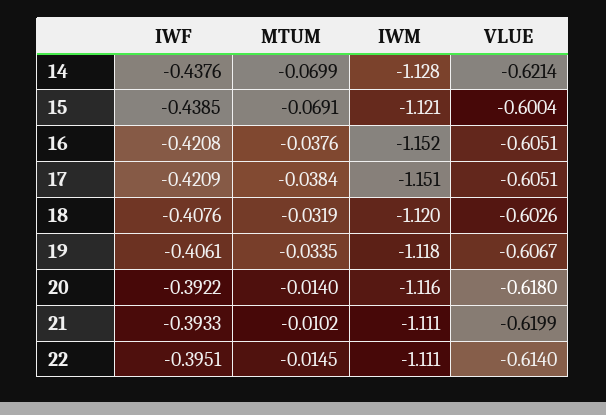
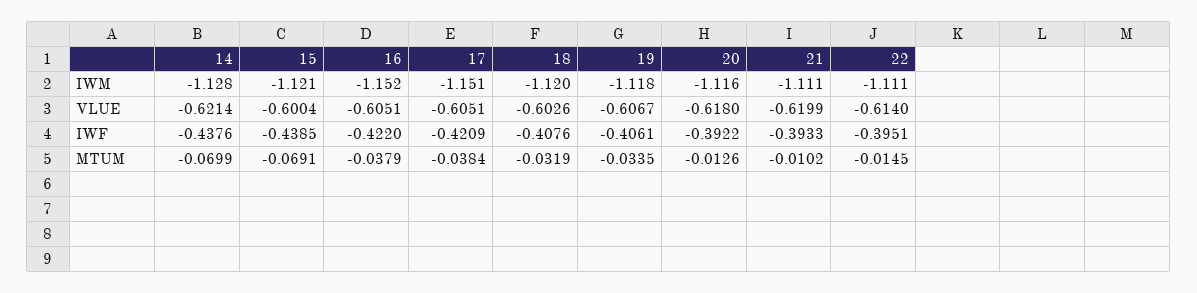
  {
    "IWF": {
      "14": -0.4376,
      "15": -0.4385,
-     "16": -0.4208,
+     "16": -0.422,
      "17": -0.4209,
      "18": -0.4076,
      "19": -0.4061,
      "20": -0.3922,
      "21": -0.3933,
      "22": -0.3951
    },
    "MTUM": {
      "14": -0.0699,
      "15": -0.0691,
-     "16": -0.0376,
+     "16": -0.0379,
      "17": -0.0384,
      "18": -0.0319,
      "19": -0.0335,
-     "20": -0.014,
+     "20": -0.0126,
      "21": -0.0102,
      "22": -0.0145
    },
    "IWM": {
      "14": -1.128,
      "15": -1.121,
      "16": -1.152,
      "17": -1.151,
      "18": -1.12,
      "19": -1.118,
      "20": -1.116,
      "21": -1.111,
      "22": -1.111
    },
    "VLUE": {
      "14": -0.6214,
      "15": -0.6004,
      "16": -0.6051,
      "17": -0.6051,
      "18": -0.6026,
      "19": -0.6067,
      "20": -0.618,
      "21": -0.6199,
      "22": -0.614
    }
  }

